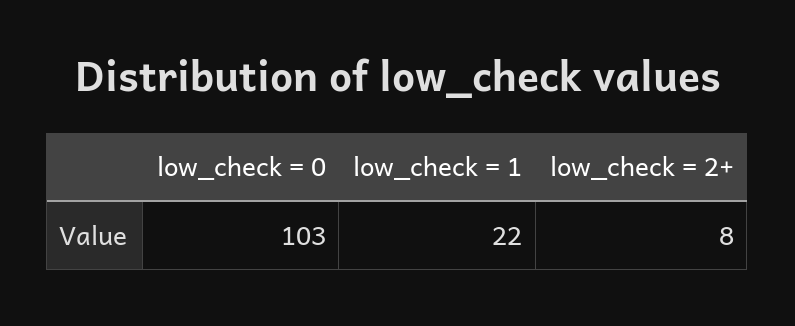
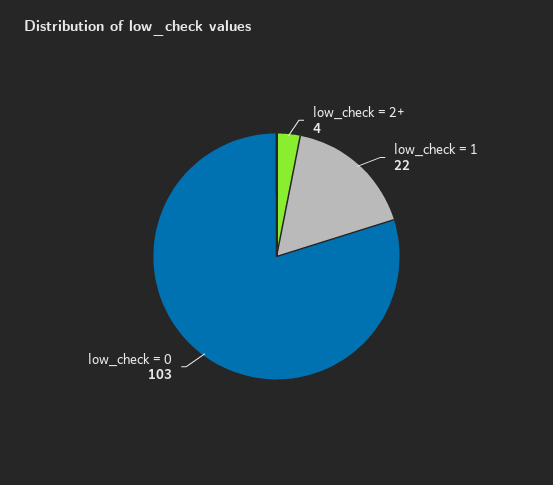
  {
    "low_check = 0": 103,
    "low_check = 1": 22,
-   "low_check = 2+": 8
+   "low_check = 2+": 4
  }

